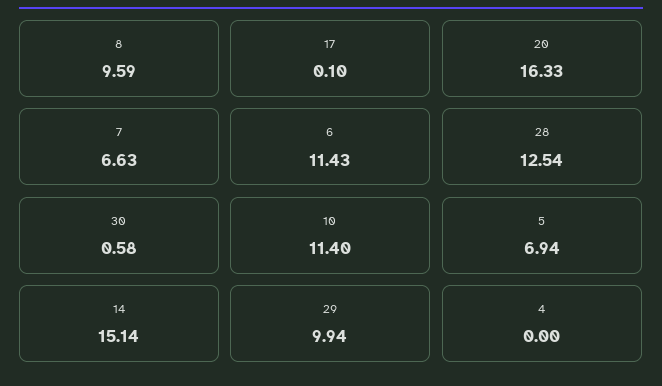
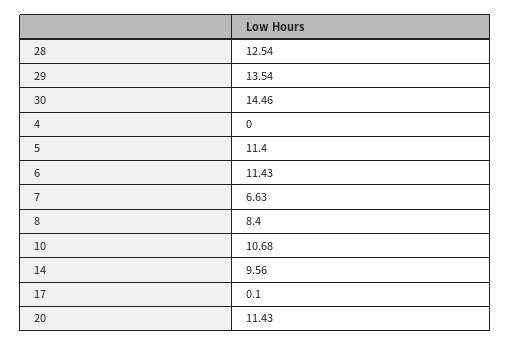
  {
-   "8": 9.59,
+   "8": 8.4,
    "17": 0.1,
-   "20": 16.33,
+   "20": 11.43,
    "7": 6.63,
    "6": 11.43,
    "28": 12.54,
-   "30": 0.58,
+   "30": 14.46,
-   "10": 11.4,
+   "10": 10.68,
-   "5": 6.94,
+   "5": 11.4,
-   "14": 15.14,
+   "14": 9.56,
-   "29": 9.94,
+   "29": 13.54,
    "4": 0
  }

